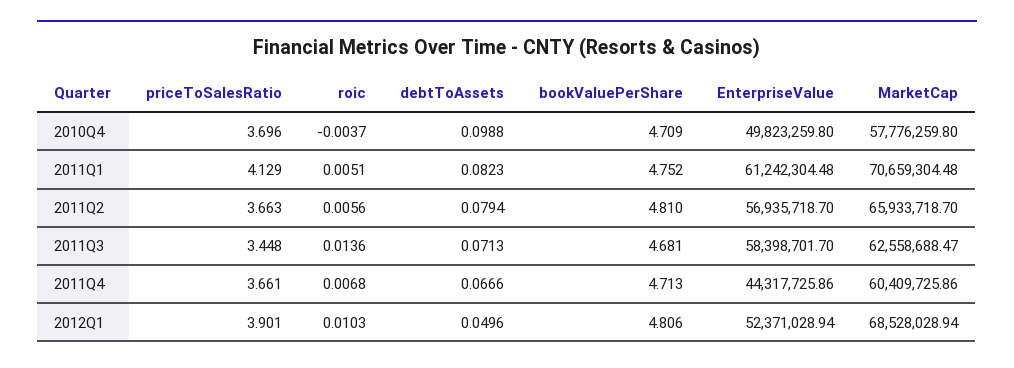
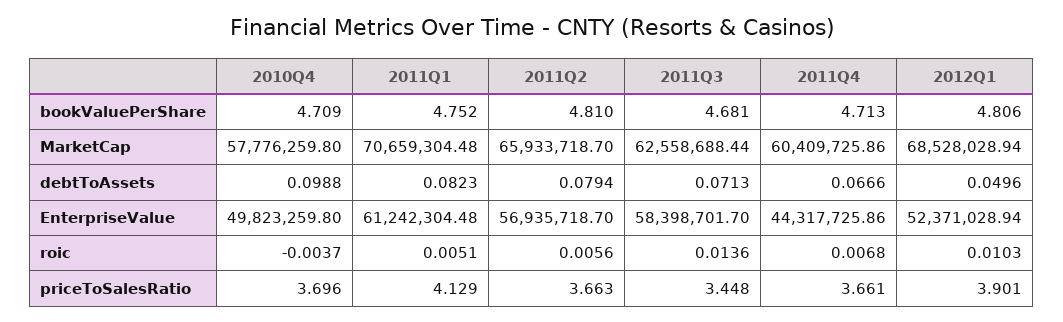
  {
    "priceToSalesRatio": {
      "2010Q4": 3.696,
      "2011Q1": 4.129,
      "2011Q2": 3.663,
      "2011Q3": 3.448,
      "2011Q4": 3.661,
      "2012Q1": 3.901
    },
    "roic": {
      "2010Q4": -0.0037,
      "2011Q1": 0.0051,
      "2011Q2": 0.0056,
      "2011Q3": 0.0136,
      "2011Q4": 0.0068,
      "2012Q1": 0.0103
    },
    "debtToAssets": {
      "2010Q4": 0.0988,
      "2011Q1": 0.0823,
      "2011Q2": 0.0794,
      "2011Q3": 0.0713,
      "2011Q4": 0.0666,
      "2012Q1": 0.0496
    },
    "bookValuePerShare": {
      "2010Q4": 4.709,
      "2011Q1": 4.752,
      "2011Q2": 4.81,
      "2011Q3": 4.681,
      "2011Q4": 4.713,
      "2012Q1": 4.806
    },
    "EnterpriseValue": {
      "2010Q4": 49823259.8,
      "2011Q1": 61242304.48,
      "2011Q2": 56935718.7,
      "2011Q3": 58398701.7,
      "2011Q4": 44317725.86,
      "2012Q1": 52371028.94
    },
    "MarketCap": {
      "2010Q4": 57776259.8,
      "2011Q1": 70659304.48,
      "2011Q2": 65933718.7,
-     "2011Q3": 62558688.47,
+     "2011Q3": 62558688.44,
      "2011Q4": 60409725.86,
      "2012Q1": 68528028.94
    }
  }

